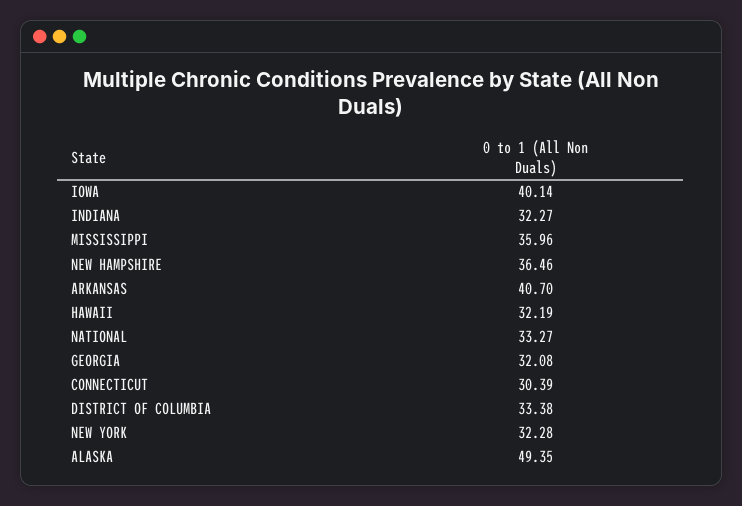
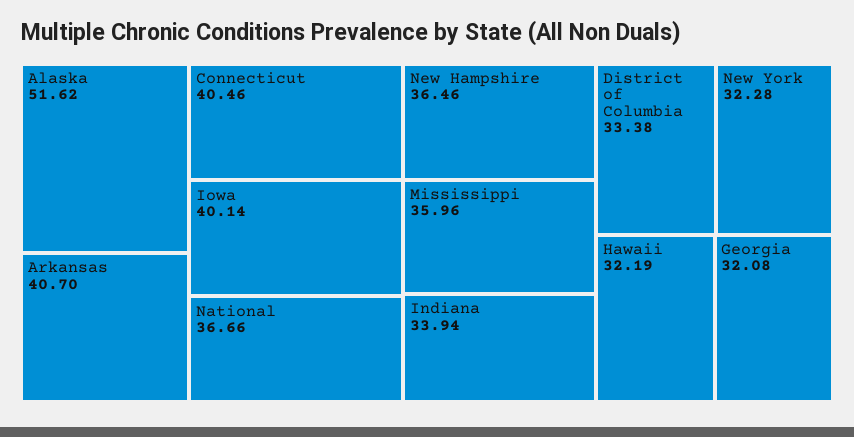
  {
    "IOWA": 40.14,
-   "INDIANA": 32.27,
+   "INDIANA": 33.94,
    "MISSISSIPPI": 35.96,
    "NEW HAMPSHIRE": 36.46,
    "ARKANSAS": 40.7,
    "HAWAII": 32.19,
-   "NATIONAL": 33.27,
+   "NATIONAL": 36.66,
    "GEORGIA": 32.08,
-   "CONNECTICUT": 30.39,
+   "CONNECTICUT": 40.46,
    "DISTRICT OF COLUMBIA": 33.38,
    "NEW YORK": 32.28,
-   "ALASKA": 49.35
+   "ALASKA": 51.62
  }

